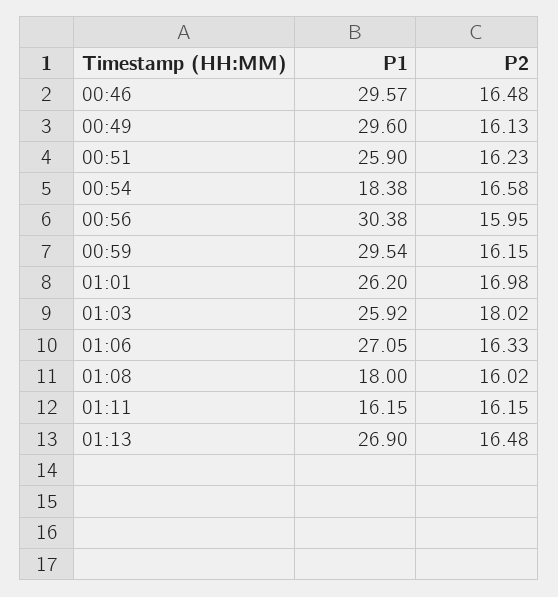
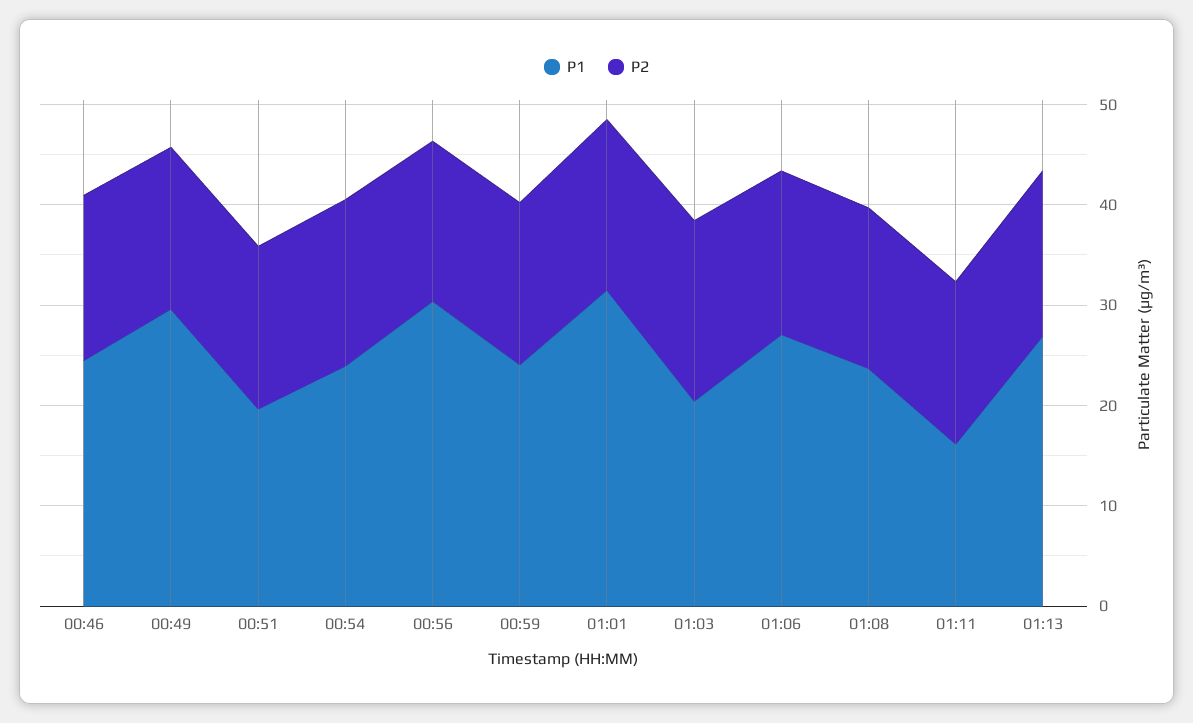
  {
    "P1": {
-     "00:46": 29.57,
+     "00:46": 24,
      "00:49": 29.6,
-     "00:51": 25.9,
+     "00:51": 20,
-     "00:54": 18.38,
+     "00:54": 24,
      "00:56": 30.38,
-     "00:59": 29.54,
+     "00:59": 24,
-     "01:01": 26.2,
+     "01:01": 32,
-     "01:03": 25.92,
+     "01:03": 20,
      "01:06": 27.05,
-     "01:08": 18,
+     "01:08": 24,
      "01:11": 16.15,
      "01:13": 26.9
    },
    "P2": {
      "00:46": 16.48,
      "00:49": 16.13,
      "00:51": 16.23,
      "00:54": 16.58,
      "00:56": 15.95,
      "00:59": 16.15,
      "01:01": 16.98,
      "01:03": 18.02,
      "01:06": 16.33,
      "01:08": 16.02,
      "01:11": 16.15,
      "01:13": 16.48
    }
  }

